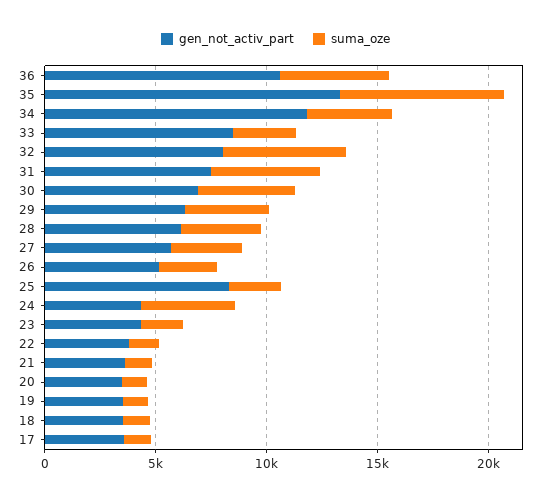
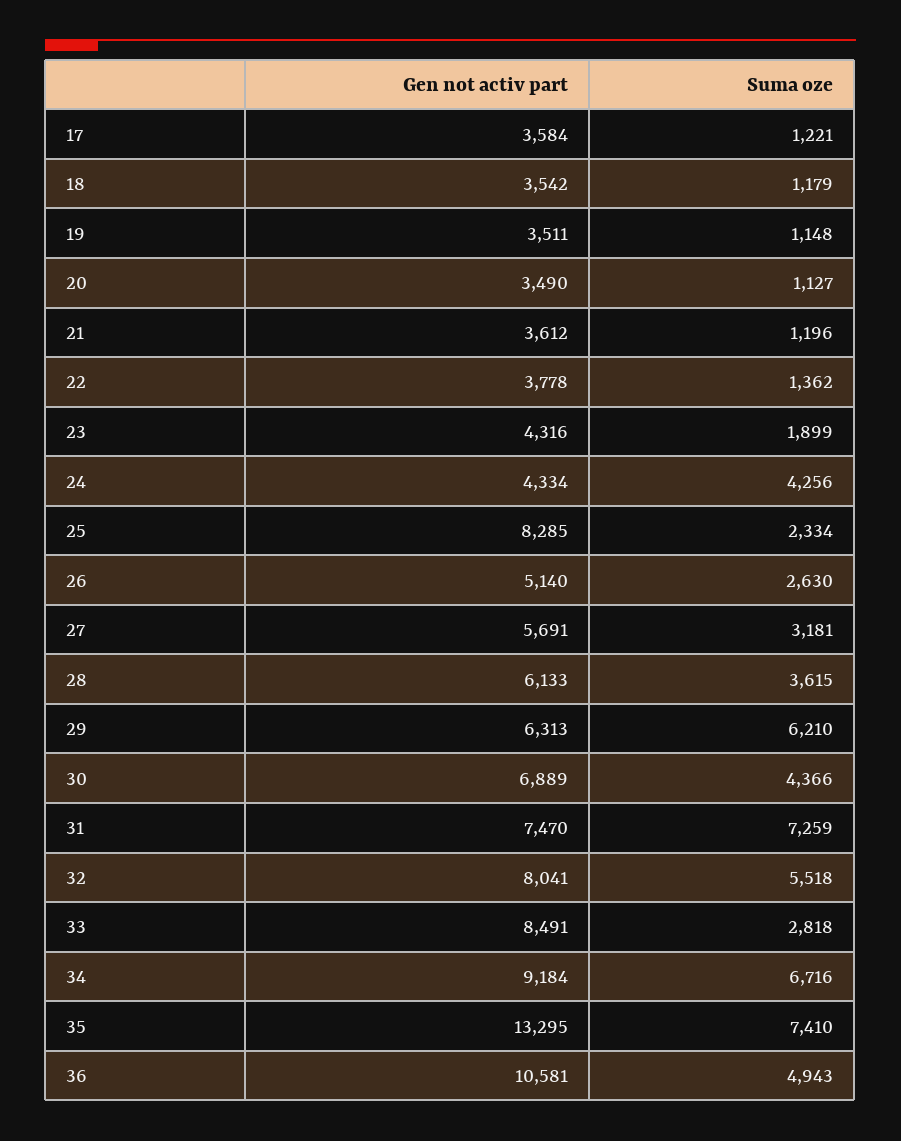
  {
    "gen_not_activ_part": {
      "36": 10581,
      "35": 13295,
-     "34": 12000,
+     "34": 9184,
      "33": 8491,
      "32": 8041,
      "31": 7470,
      "30": 6889,
      "29": 6313,
      "28": 6133,
      "27": 5691,
      "26": 5140,
      "25": 8285,
      "24": 4334,
      "23": 4316,
      "22": 3778,
      "21": 3612,
      "20": 3490,
      "19": 3511,
      "18": 3542,
      "17": 3584
    },
    "suma_oze": {
      "36": 4943,
      "35": 7410,
-     "34": 4000,
+     "34": 6716,
      "33": 2818,
      "32": 5518,
-     "31": 5000,
+     "31": 7259,
      "30": 4366,
-     "29": 4000,
+     "29": 6210,
      "28": 3615,
      "27": 3181,
      "26": 2630,
      "25": 2334,
      "24": 4256,
      "23": 1899,
      "22": 1362,
      "21": 1196,
      "20": 1127,
      "19": 1148,
      "18": 1179,
      "17": 1221
    }
  }

